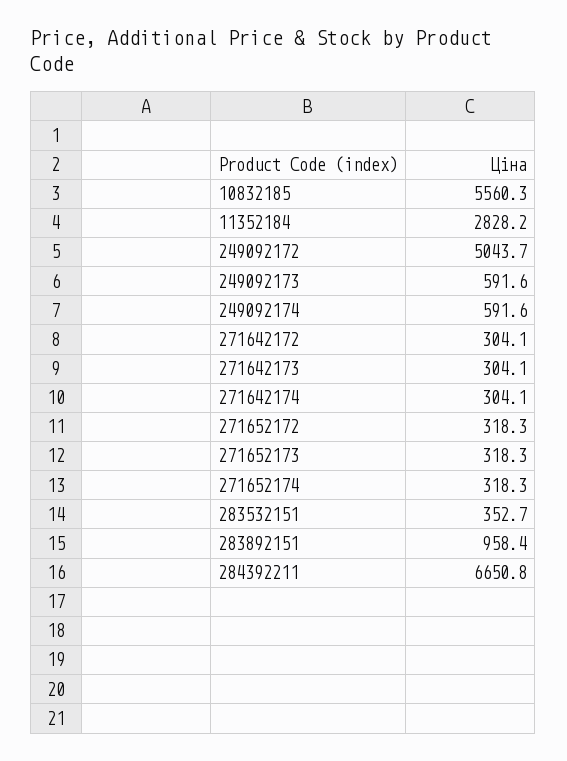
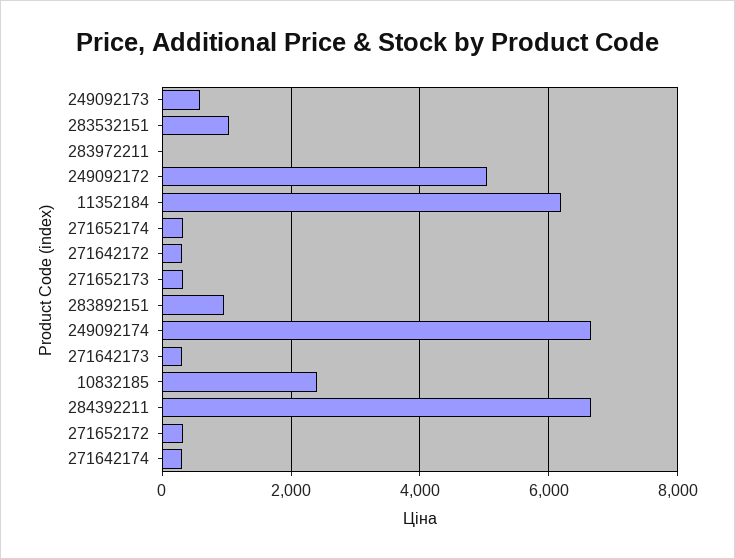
  {
-   "10832185": 5560.3,
+   "10832185": 2400,
-   "11352184": 2828.2,
+   "11352184": 6200,
    "249092172": 5043.7,
    "249092173": 591.6,
-   "249092174": 591.6,
+   "249092174": 6600,
    "271642172": 304.1,
    "271642173": 304.1,
    "271642174": 304.1,
    "271652172": 318.3,
    "271652173": 318.3,
    "271652174": 318.3,
-   "283532151": 352.7,
+   "283532151": 1000,
    "283892151": 958.4,
-   "284392211": 6650.8
+   "284392211": 6650.8,
+   "283972211": 0
  }

